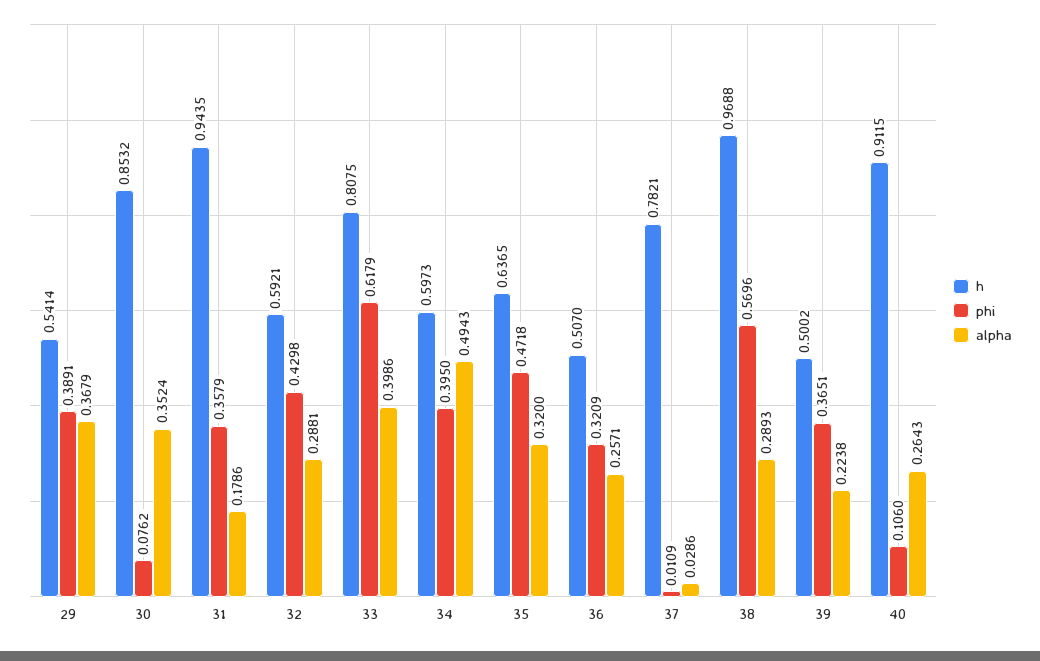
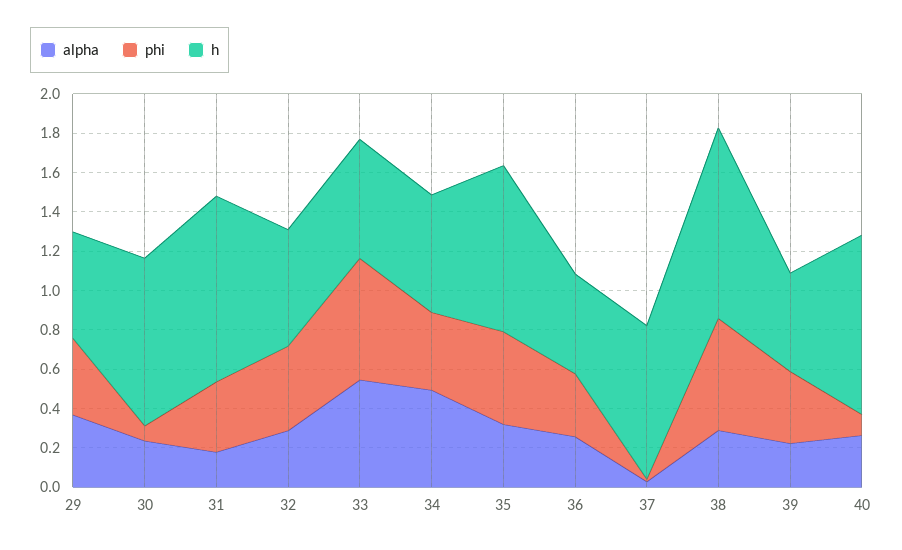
  {
    "h": {
      "29": 0.5414,
      "30": 0.8532,
      "31": 0.9435,
      "32": 0.5921,
-     "33": 0.8075,
+     "33": 0.6,
      "34": 0.5973,
-     "35": 0.6365,
+     "35": 0.85,
      "36": 0.507,
      "37": 0.7821,
      "38": 0.9688,
      "39": 0.5002,
      "40": 0.9115
    },
    "phi": {
      "29": 0.3891,
      "30": 0.0762,
      "31": 0.3579,
      "32": 0.4298,
      "33": 0.6179,
      "34": 0.395,
      "35": 0.4718,
      "36": 0.3209,
      "37": 0.0109,
      "38": 0.5696,
      "39": 0.3651,
      "40": 0.106
    },
    "alpha": {
      "29": 0.3679,
-     "30": 0.3524,
+     "30": 0.25,
      "31": 0.1786,
      "32": 0.2881,
-     "33": 0.3986,
+     "33": 0.55,
      "34": 0.4943,
      "35": 0.32,
      "36": 0.2571,
      "37": 0.0286,
      "38": 0.2893,
      "39": 0.2238,
      "40": 0.2643
    }
  }

